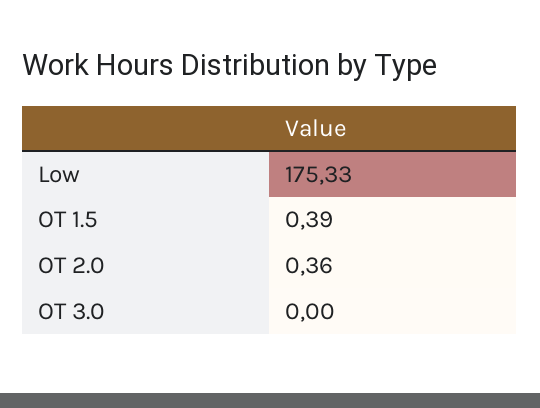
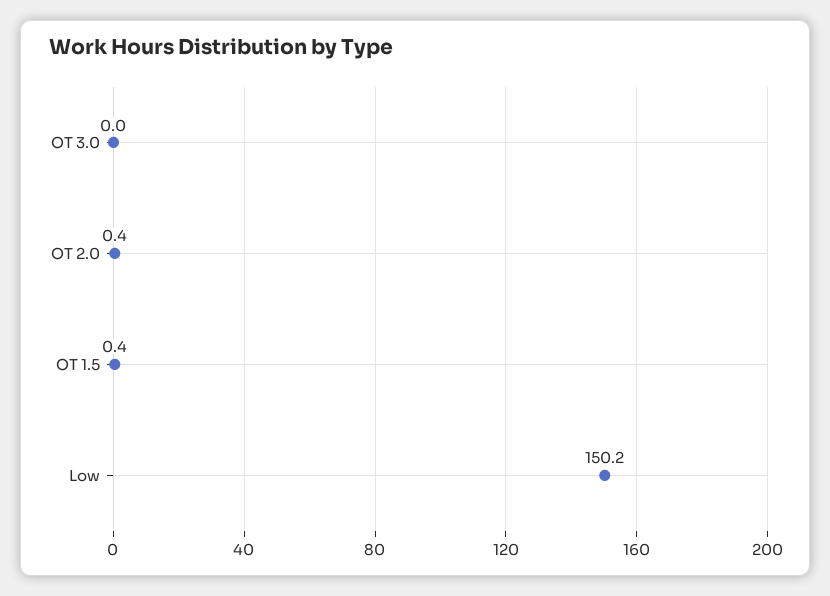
  {
-   "Low": 175.33,
+   "Low": 150.2,
    "OT 1.5": 0.39,
    "OT 2.0": 0.36,
    "OT 3.0": 0
  }

